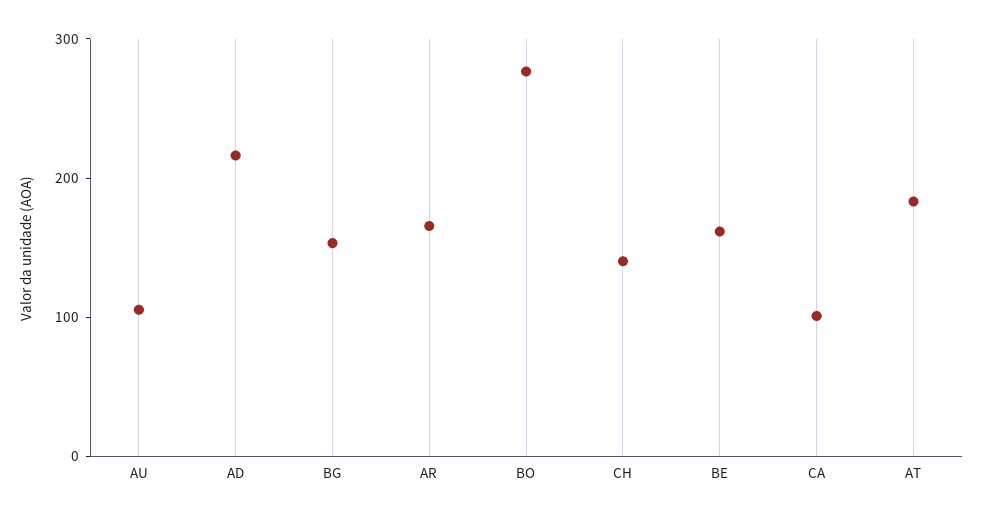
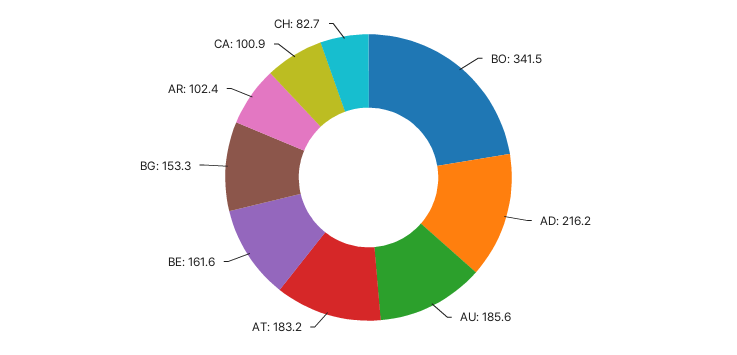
  {
-   "AU": 100,
+   "AU": 185.6,
    "AD": 216.2,
    "BG": 153.3,
-   "AR": 160,
+   "AR": 102.4,
-   "BO": 280,
+   "BO": 341.5,
-   "CH": 140,
+   "CH": 82.7,
    "BE": 161.6,
    "CA": 100.9,
    "AT": 183.2
  }

